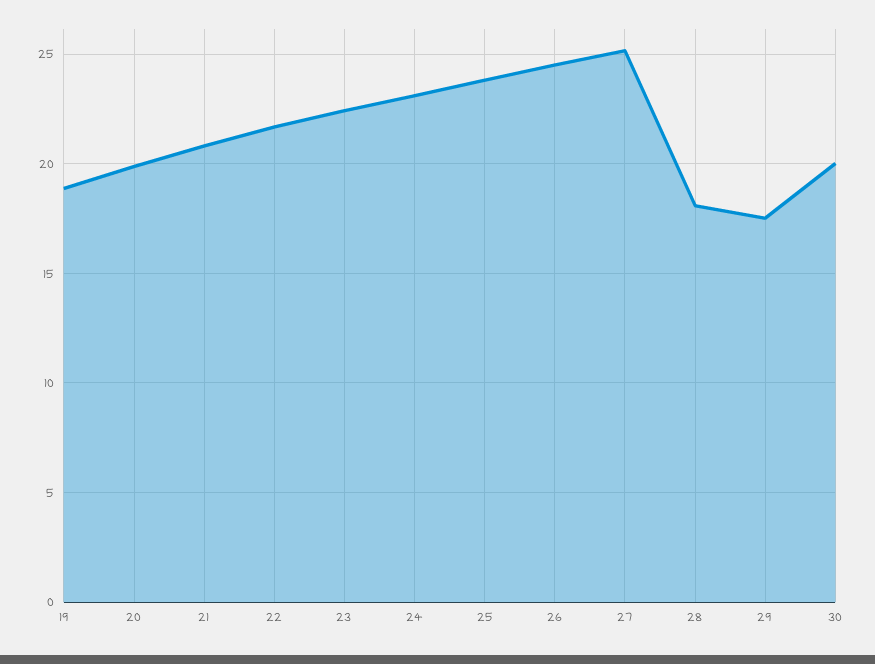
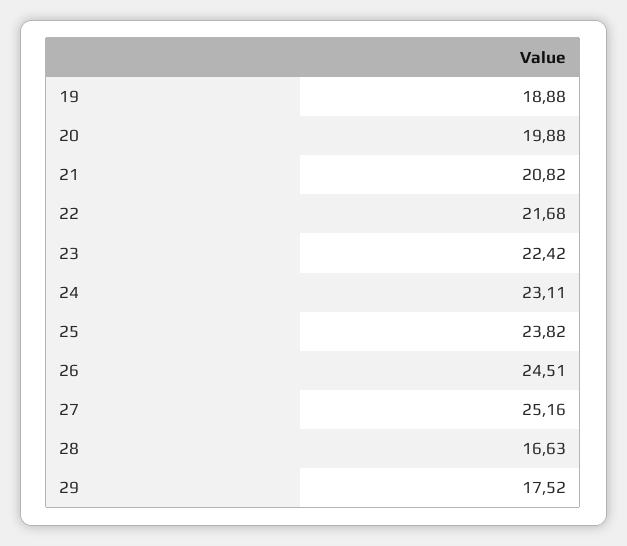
  {
    "19": 18.88,
    "20": 19.88,
    "21": 20.82,
    "22": 21.68,
    "23": 22.42,
    "24": 23.11,
    "25": 23.82,
    "26": 24.51,
    "27": 25.16,
-   "28": 18,
+   "28": 16.63,
-   "29": 17.52,
+   "29": 17.52
-   "30": 20
  }

